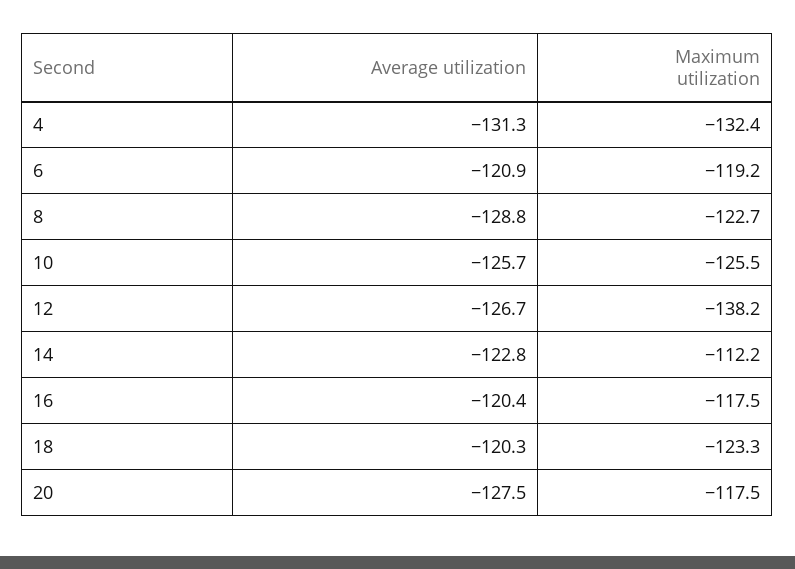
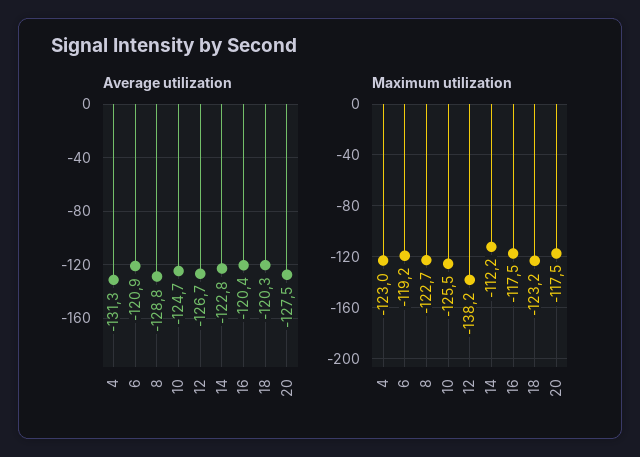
  {
    "Average utilization": {
      "4": -131.3,
      "6": -120.9,
      "8": -128.8,
-     "10": -125.7,
+     "10": -124.7,
      "12": -126.7,
      "14": -122.8,
      "16": -120.4,
      "18": -120.3,
      "20": -127.5
    },
    "Maximum utilization": {
-     "4": -132.4,
+     "4": -123,
      "6": -119.2,
      "8": -122.7,
      "10": -125.5,
      "12": -138.2,
      "14": -112.2,
      "16": -117.5,
-     "18": -123.3,
+     "18": -123.2,
      "20": -117.5
    }
  }

